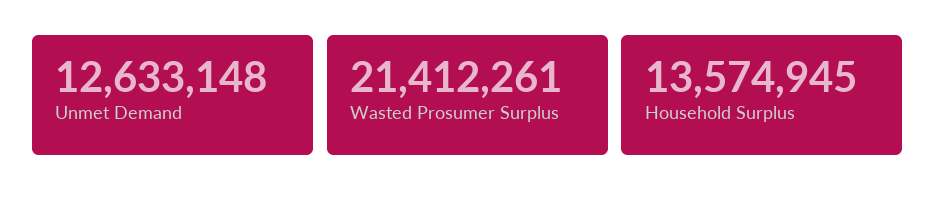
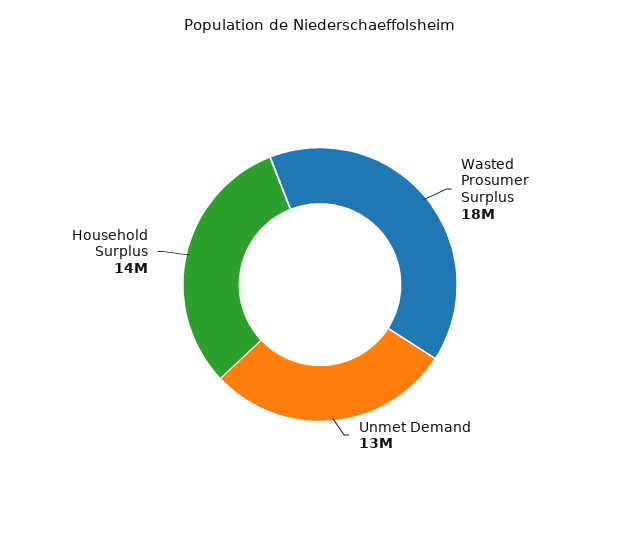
  {
    "Unmet Demand": 12633148,
-   "Wasted Prosumer Surplus": 21412261,
+   "Wasted Prosumer Surplus": 18000000,
    "Household Surplus": 13574945
  }

